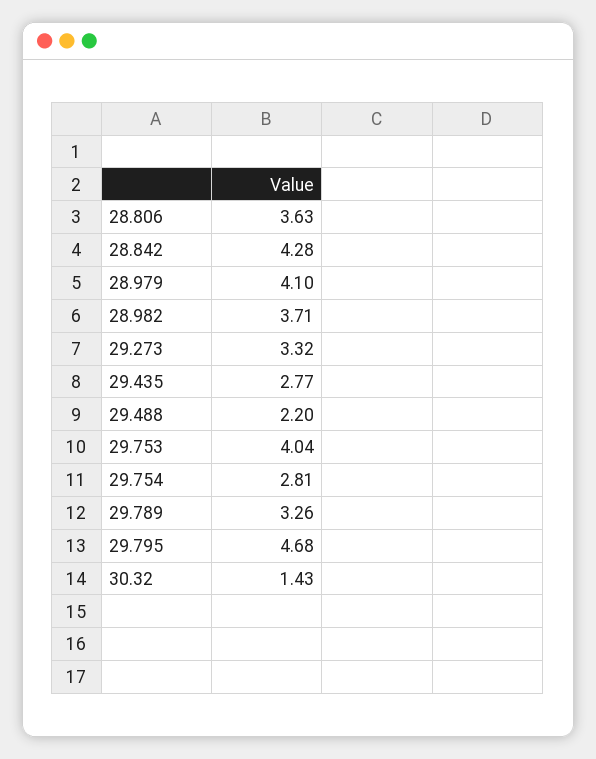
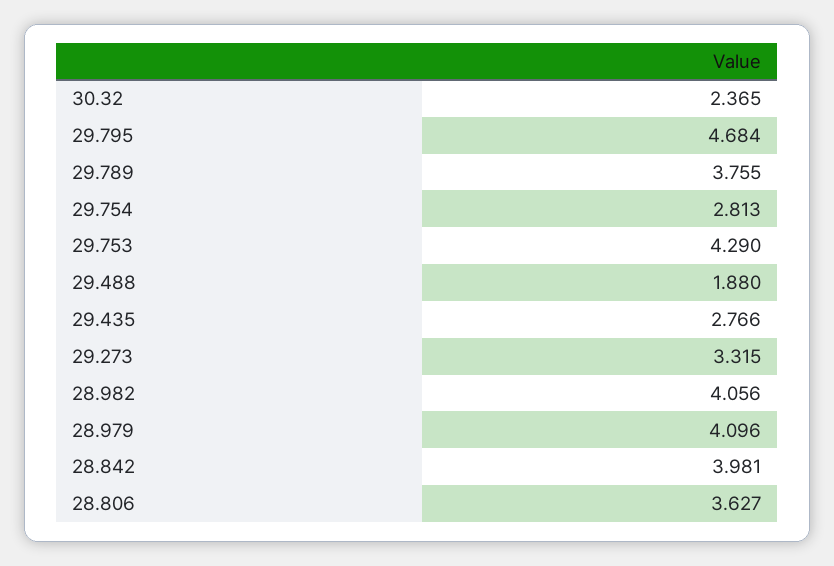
  {
    "28.806": 3.627,
-   "28.842": 4.28,
+   "28.842": 3.981,
    "28.979": 4.096,
-   "28.982": 3.71,
+   "28.982": 4.056,
    "29.273": 3.315,
    "29.435": 2.766,
-   "29.488": 2.2,
+   "29.488": 1.88,
-   "29.753": 4.04,
+   "29.753": 4.29,
    "29.754": 2.813,
-   "29.789": 3.26,
+   "29.789": 3.755,
    "29.795": 4.684,
-   "30.32": 1.43
+   "30.32": 2.365
  }

